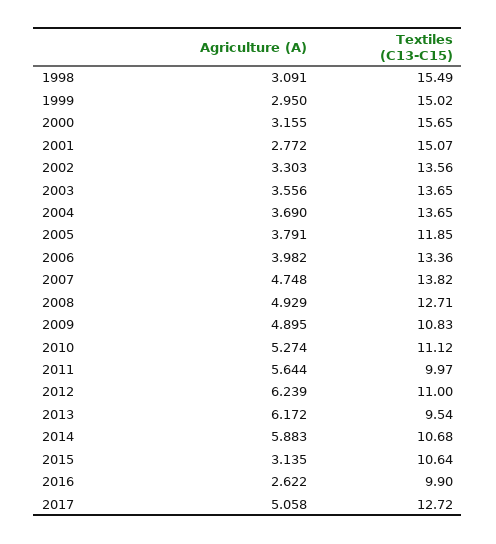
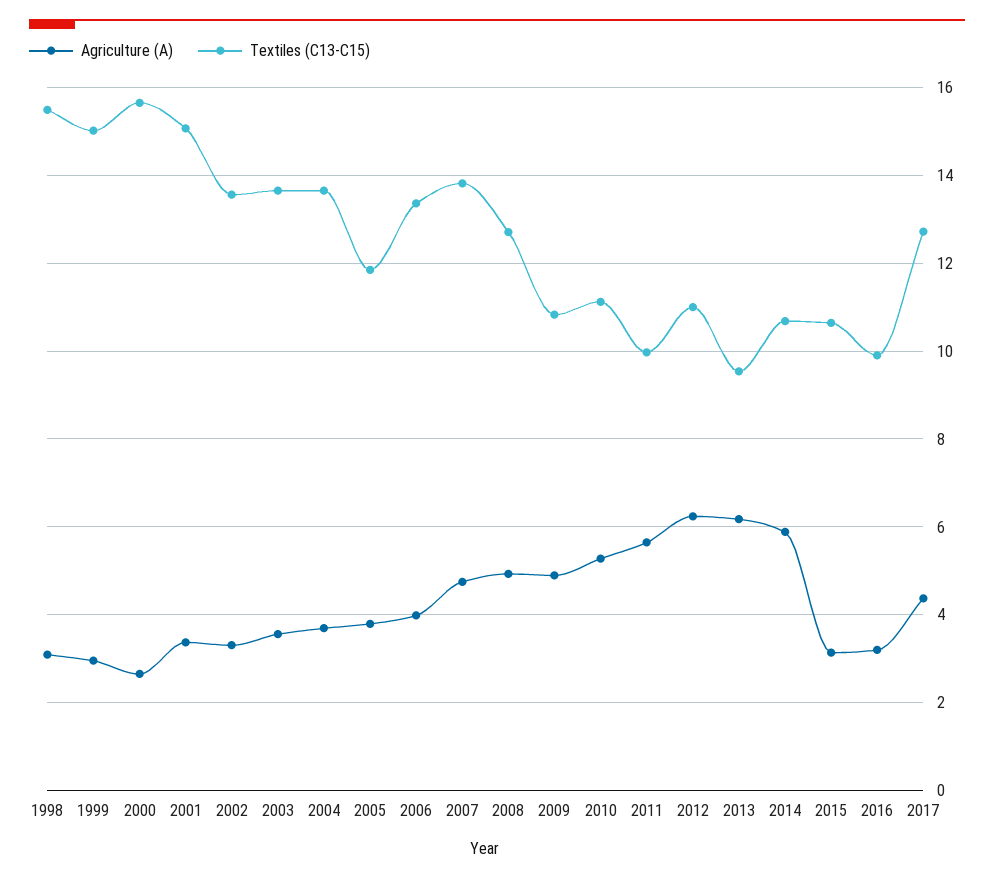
  {
    "Agriculture (A)": {
      "1998": 3.091,
      "1999": 2.95,
-     "2000": 3.155,
+     "2000": 2.6,
-     "2001": 2.772,
+     "2001": 3.4,
      "2002": 3.303,
      "2003": 3.556,
      "2004": 3.69,
      "2005": 3.791,
      "2006": 3.982,
      "2007": 4.748,
      "2008": 4.929,
      "2009": 4.895,
      "2010": 5.274,
      "2011": 5.644,
      "2012": 6.239,
      "2013": 6.172,
      "2014": 5.883,
      "2015": 3.135,
-     "2016": 2.622,
+     "2016": 3.2,
-     "2017": 5.058
+     "2017": 4.4
    },
    "Textiles (C13-C15)": {
      "1998": 15.49,
      "1999": 15.02,
      "2000": 15.65,
      "2001": 15.07,
      "2002": 13.56,
      "2003": 13.65,
      "2004": 13.65,
      "2005": 11.85,
      "2006": 13.36,
      "2007": 13.82,
      "2008": 12.71,
      "2009": 10.83,
      "2010": 11.12,
      "2011": 9.97,
      "2012": 11,
      "2013": 9.54,
      "2014": 10.68,
      "2015": 10.64,
      "2016": 9.9,
      "2017": 12.72
    }
  }

